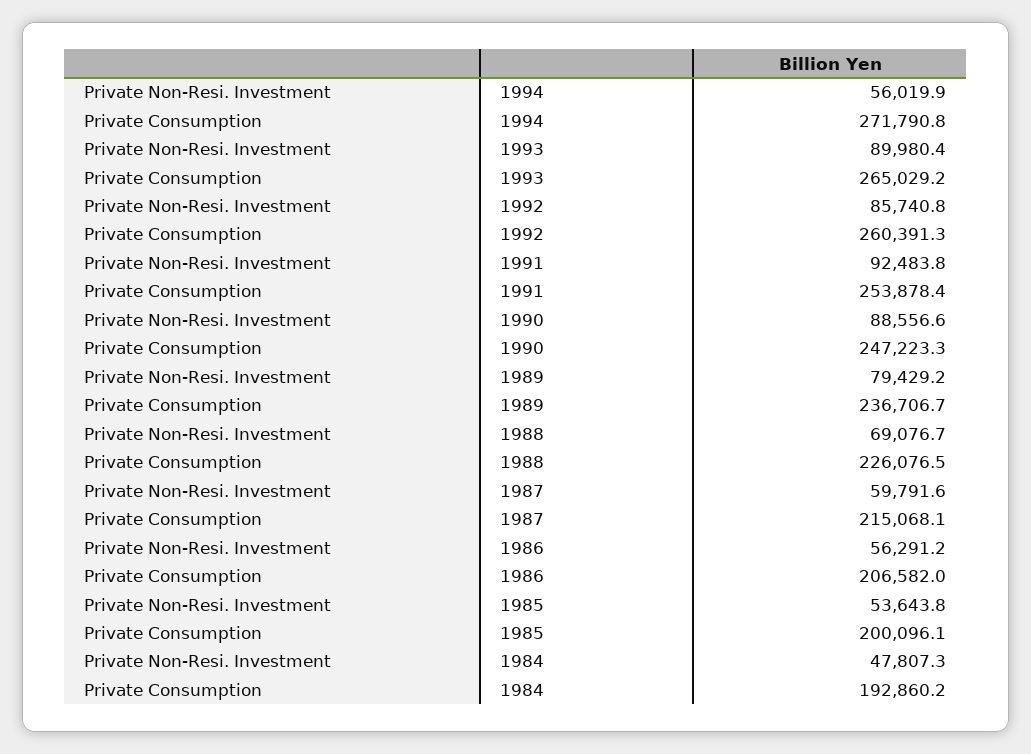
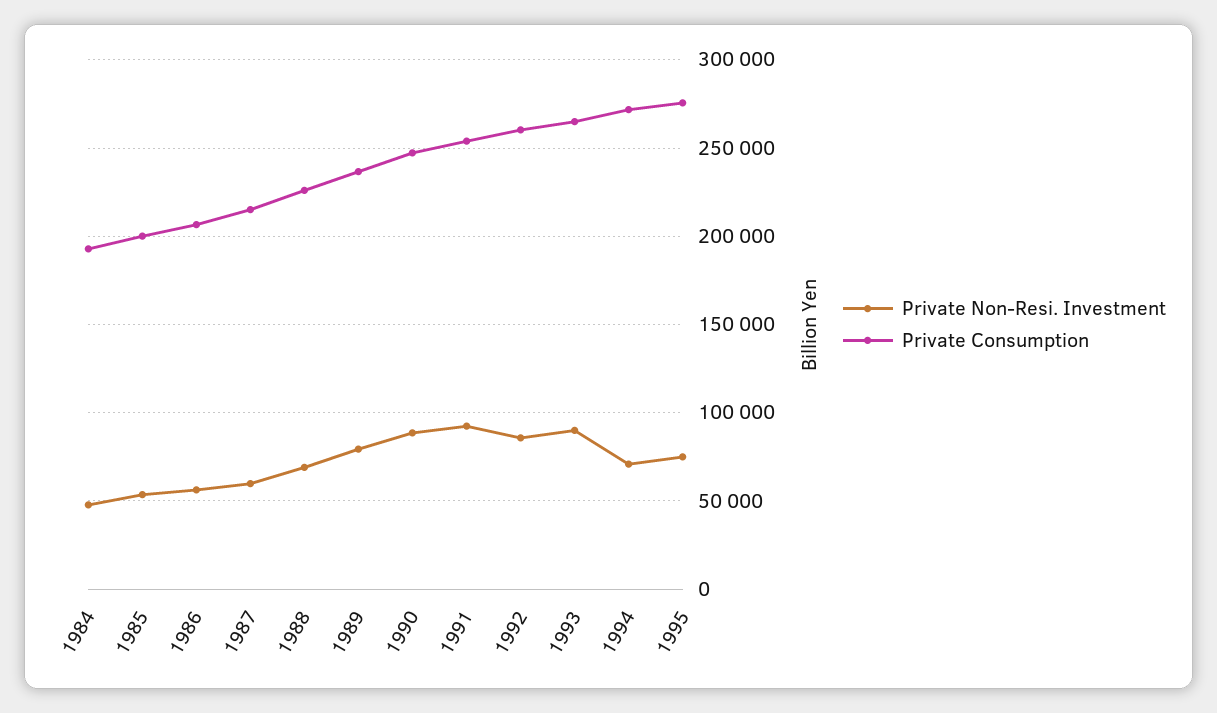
  {
    "Private Non-Resi. Investment": {
-     "1994": 56019.9,
+     "1994": 70000,
      "1993": 89980.4,
      "1992": 85740.8,
      "1991": 92483.8,
      "1990": 88556.6,
      "1989": 79429.2,
      "1988": 69076.7,
      "1987": 59791.6,
      "1986": 56291.2,
      "1985": 53643.8,
-     "1984": 47807.3
+     "1984": 47807.3,
+     "1995": 75000
    },
    "Private Consumption": {
      "1994": 271790.8,
      "1993": 265029.2,
      "1992": 260391.3,
      "1991": 253878.4,
      "1990": 247223.3,
      "1989": 236706.7,
      "1988": 226076.5,
      "1987": 215068.1,
      "1986": 206582,
      "1985": 200096.1,
-     "1984": 192860.2
+     "1984": 192860.2,
+     "1995": 275000
    }
  }

